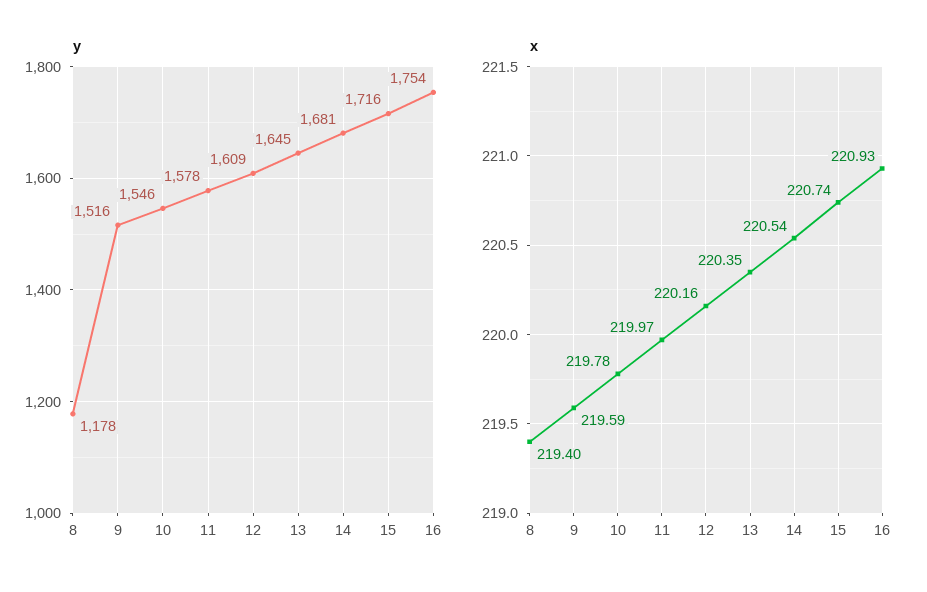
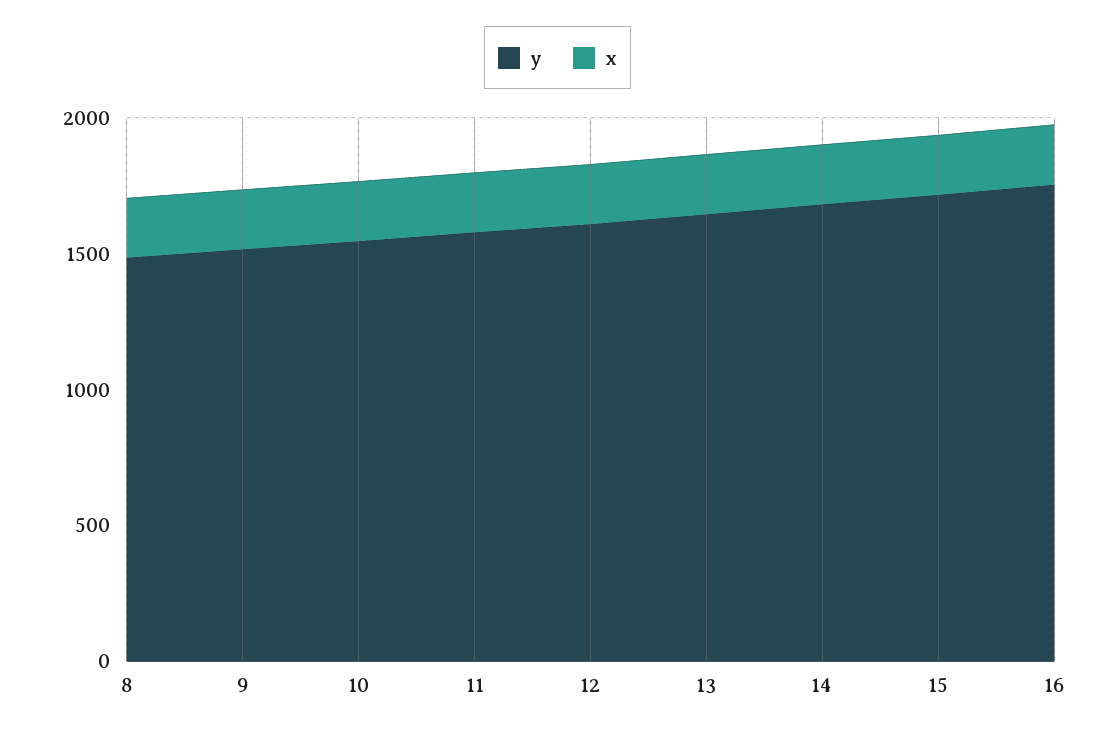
  {
    "y": {
-     "8": 1178,
+     "8": 1500,
      "9": 1516,
      "10": 1546,
      "11": 1578,
      "12": 1609,
      "13": 1645,
      "14": 1681,
      "15": 1716,
      "16": 1754
    },
    "x": {
      "8": 219.4,
      "9": 219.59,
      "10": 219.78,
      "11": 219.97,
      "12": 220.16,
      "13": 220.35,
      "14": 220.54,
      "15": 220.74,
      "16": 220.93
    }
  }

